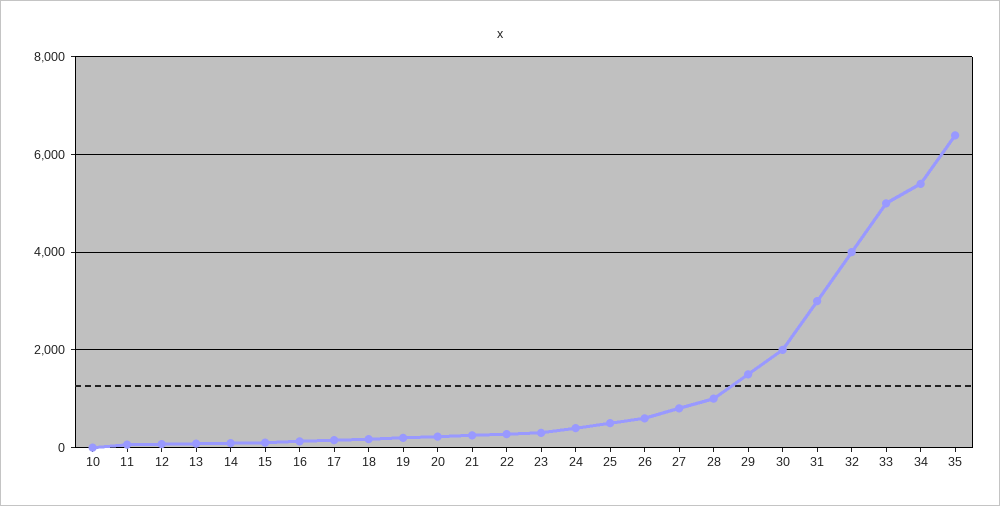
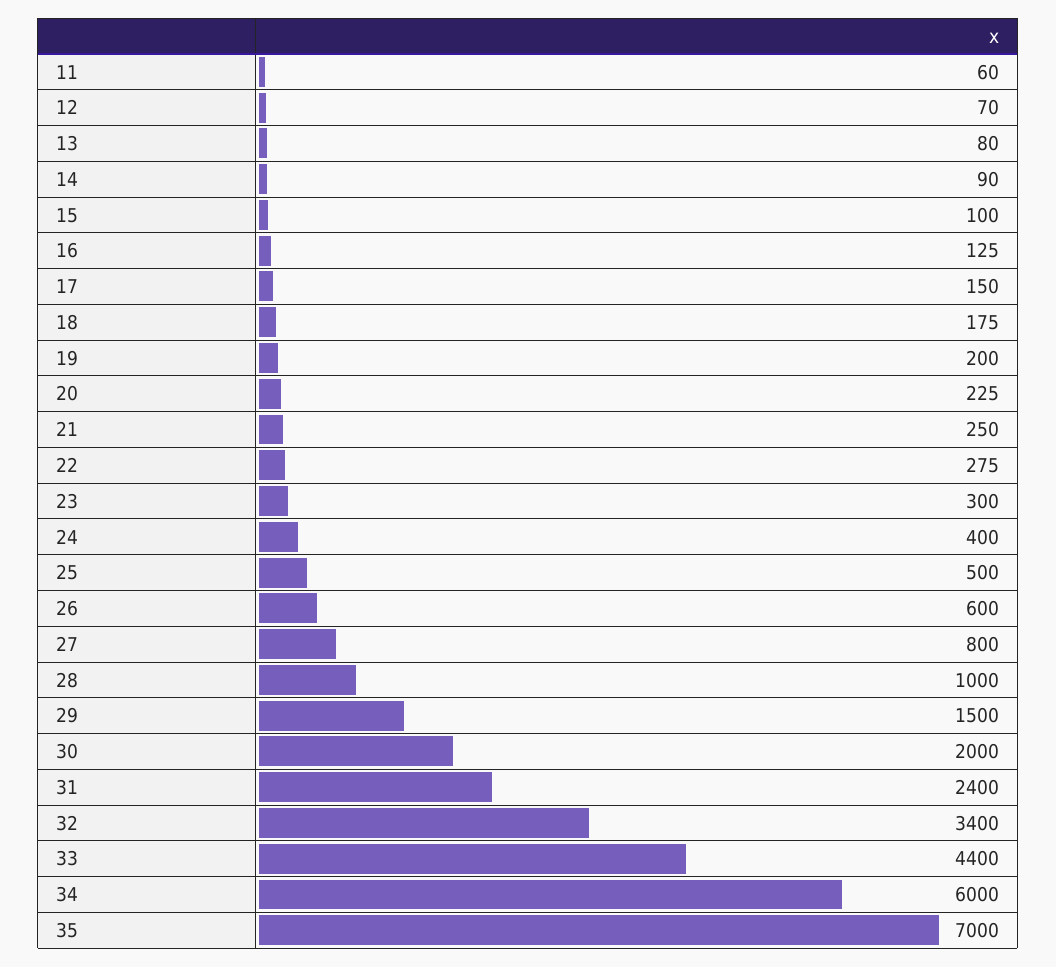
  {
-   "10": 0,
    "11": 60,
    "12": 70,
    "13": 80,
    "14": 90,
    "15": 100,
    "16": 125,
    "17": 150,
    "18": 175,
    "19": 200,
    "20": 225,
    "21": 250,
    "22": 275,
    "23": 300,
    "24": 400,
    "25": 500,
    "26": 600,
    "27": 800,
    "28": 1000,
    "29": 1500,
    "30": 2000,
-   "31": 3000,
+   "31": 2400,
-   "32": 4000,
+   "32": 3400,
-   "33": 5000,
+   "33": 4400,
-   "34": 5400,
+   "34": 6000,
-   "35": 6400
+   "35": 7000
  }

